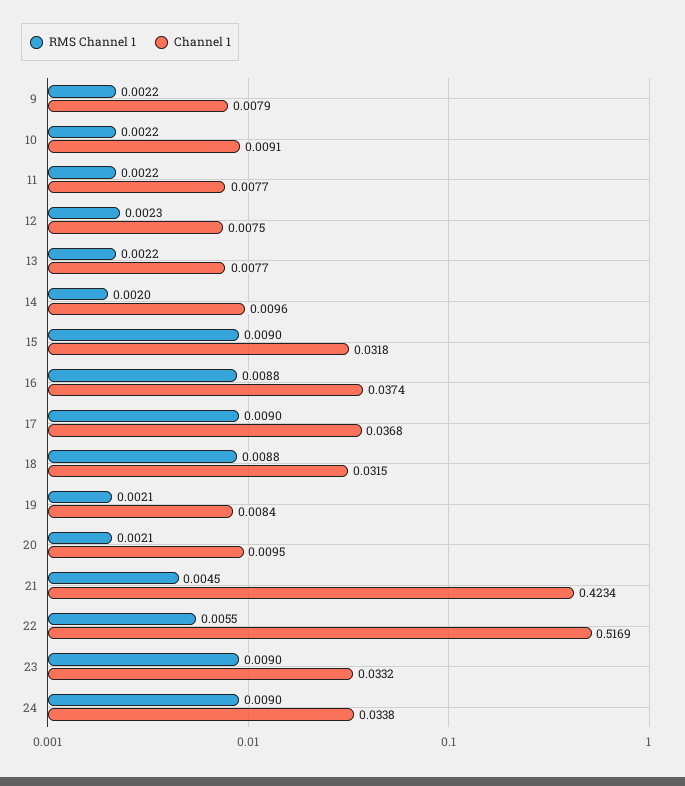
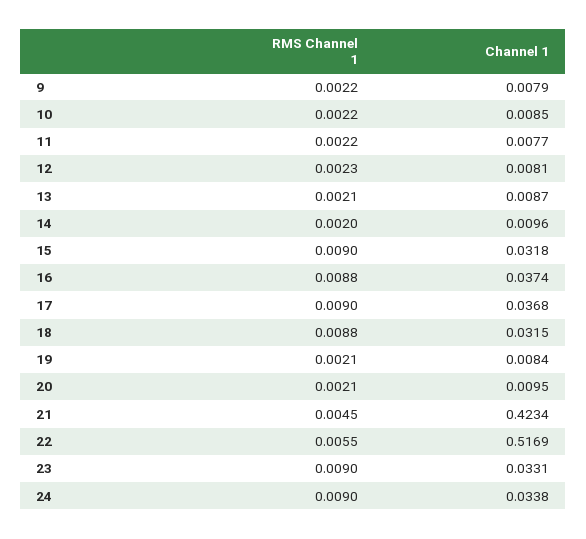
  {
    "RMS Channel 1": {
      "9": 0.0022,
      "10": 0.0022,
      "11": 0.0022,
      "12": 0.0023,
-     "13": 0.0022,
+     "13": 0.0021,
      "14": 0.002,
      "15": 0.009,
      "16": 0.0088,
      "17": 0.009,
      "18": 0.0088,
      "19": 0.0021,
      "20": 0.0021,
      "21": 0.0045,
      "22": 0.0055,
      "23": 0.009,
      "24": 0.009
    },
    "Channel 1": {
      "9": 0.0079,
-     "10": 0.0091,
+     "10": 0.0085,
      "11": 0.0077,
-     "12": 0.0075,
+     "12": 0.0081,
-     "13": 0.0077,
+     "13": 0.0087,
      "14": 0.0096,
      "15": 0.0318,
      "16": 0.0374,
      "17": 0.0368,
      "18": 0.0315,
      "19": 0.0084,
      "20": 0.0095,
      "21": 0.4234,
      "22": 0.5169,
-     "23": 0.0332,
+     "23": 0.0331,
      "24": 0.0338
    }
  }

